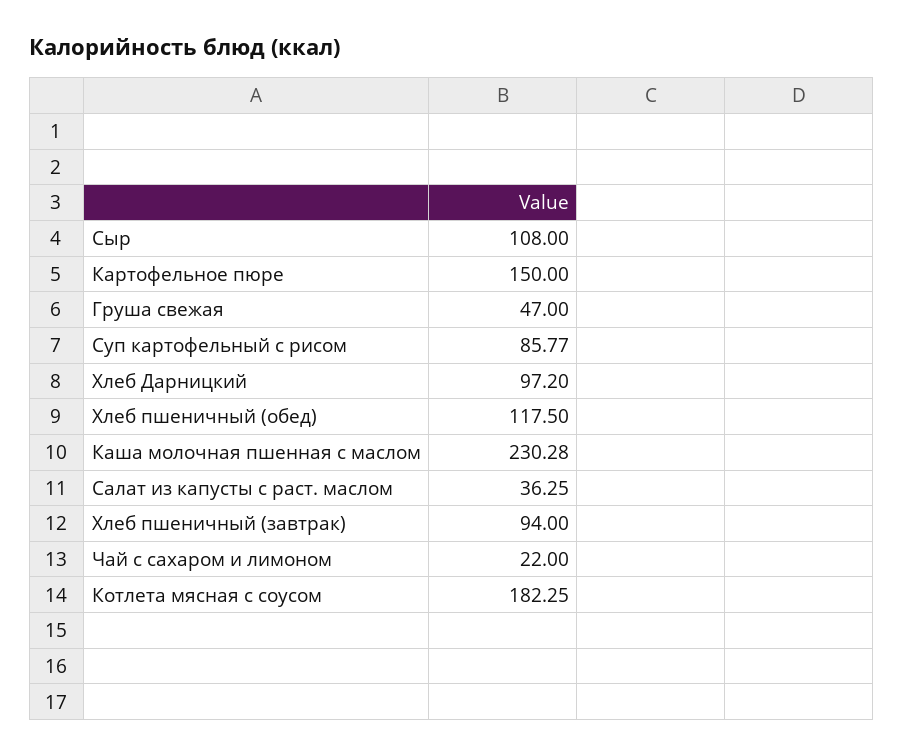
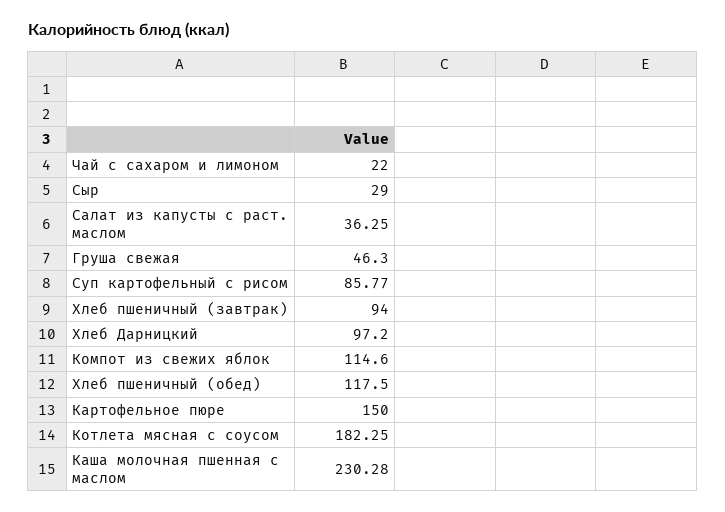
  {
-   "Сыр": 108,
+   "Сыр": 29,
    "Картофельное пюре": 150,
-   "Груша свежая": 47,
+   "Груша свежая": 46.3,
    "Суп картофельный с рисом": 85.77,
    "Хлеб Дарницкий": 97.2,
    "Хлеб пшеничный (обед)": 117.5,
    "Каша молочная пшенная с маслом": 230.28,
    "Салат из капусты с раст. маслом": 36.25,
    "Хлеб пшеничный (завтрак)": 94,
    "Чай с сахаром и лимоном": 22,
-   "Котлета мясная с соусом": 182.25
+   "Котлета мясная с соусом": 182.25,
+   "Компот из свежих яблок": 114.6
  }

